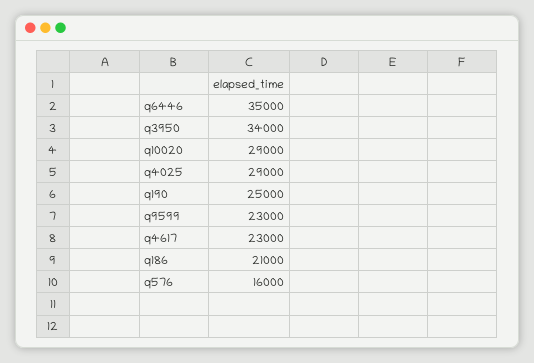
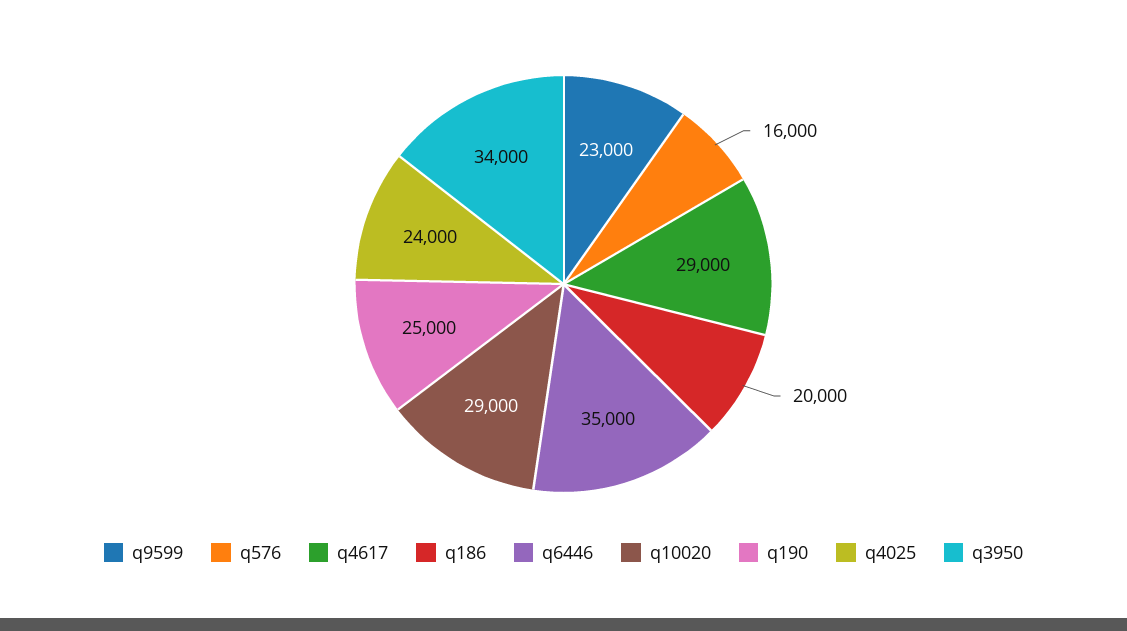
  {
    "q6446": 35000,
    "q3950": 34000,
    "q10020": 29000,
-   "q4025": 29000,
+   "q4025": 24000,
    "q190": 25000,
    "q9599": 23000,
-   "q4617": 23000,
+   "q4617": 29000,
-   "q186": 21000,
+   "q186": 20000,
    "q576": 16000
  }

